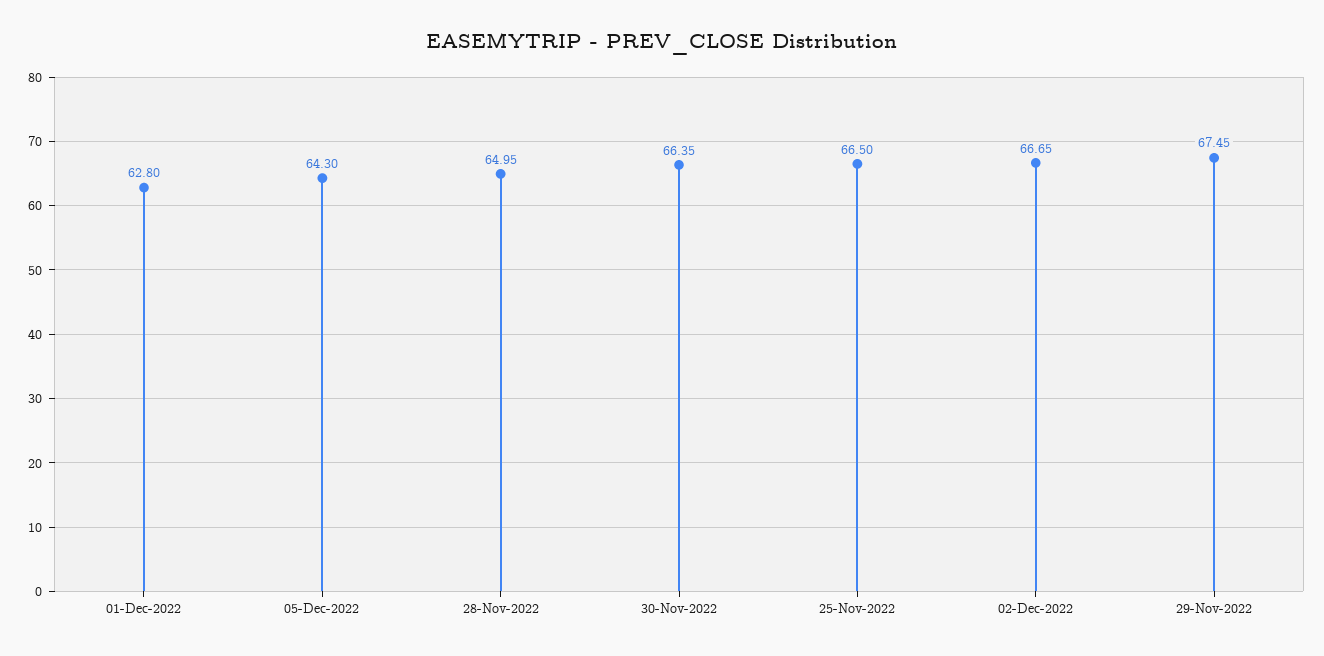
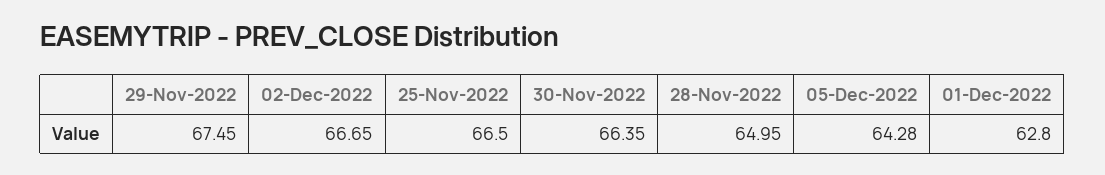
  {
    "01-Dec-2022": 62.8,
-   "05-Dec-2022": 64.3,
+   "05-Dec-2022": 64.28,
    "28-Nov-2022": 64.95,
    "30-Nov-2022": 66.35,
    "25-Nov-2022": 66.5,
    "02-Dec-2022": 66.65,
    "29-Nov-2022": 67.45
  }

